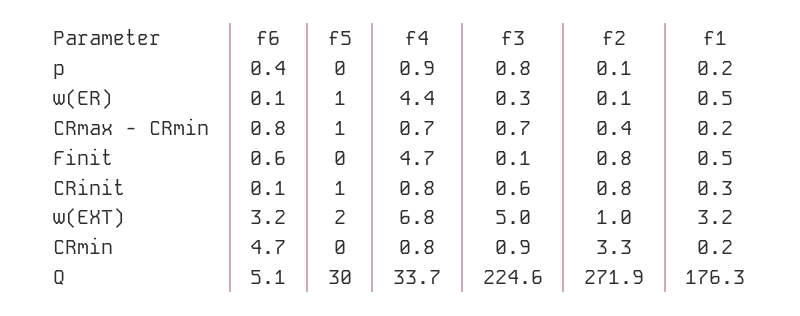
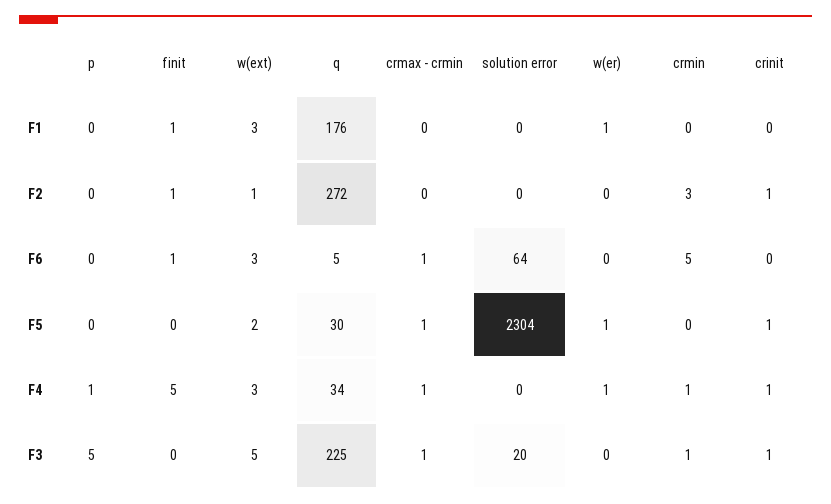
  {
    "f6": {
      "p": 0.4,
      "w(ER)": 0.1,
      "CRmax - CRmin": 0.8,
      "Finit": 0.6,
      "CRinit": 0.1,
      "w(EXT)": 3.2,
      "CRmin": 4.7,
-     "Q": 5.1
+     "Q": 5.1,
+     "solution error": 64
    },
    "f5": {
      "p": 0,
      "w(ER)": 1,
      "CRmax - CRmin": 1,
      "Finit": 0,
      "CRinit": 1,
      "w(EXT)": 2,
      "CRmin": 0,
-     "Q": 30
+     "Q": 30,
+     "solution error": 2304
    },
    "f4": {
      "p": 0.9,
-     "w(ER)": 4.4,
+     "w(ER)": 1,
      "CRmax - CRmin": 0.7,
      "Finit": 4.7,
      "CRinit": 0.8,
-     "w(EXT)": 6.8,
+     "w(EXT)": 3,
      "CRmin": 0.8,
-     "Q": 33.7
+     "Q": 33.7,
+     "solution error": 0
    },
    "f3": {
-     "p": 0.8,
+     "p": 5,
      "w(ER)": 0.3,
      "CRmax - CRmin": 0.7,
      "Finit": 0.1,
      "CRinit": 0.6,
      "w(EXT)": 5,
      "CRmin": 0.9,
-     "Q": 224.6
+     "Q": 224.6,
+     "solution error": 20
    },
    "f2": {
      "p": 0.1,
      "w(ER)": 0.1,
      "CRmax - CRmin": 0.4,
      "Finit": 0.8,
      "CRinit": 0.8,
      "w(EXT)": 1,
      "CRmin": 3.3,
-     "Q": 271.9
+     "Q": 271.9,
+     "solution error": 0
    },
    "f1": {
      "p": 0.2,
      "w(ER)": 0.5,
      "CRmax - CRmin": 0.2,
      "Finit": 0.5,
      "CRinit": 0.3,
      "w(EXT)": 3.2,
      "CRmin": 0.2,
-     "Q": 176.3
+     "Q": 176.3,
+     "solution error": 0
    }
  }

